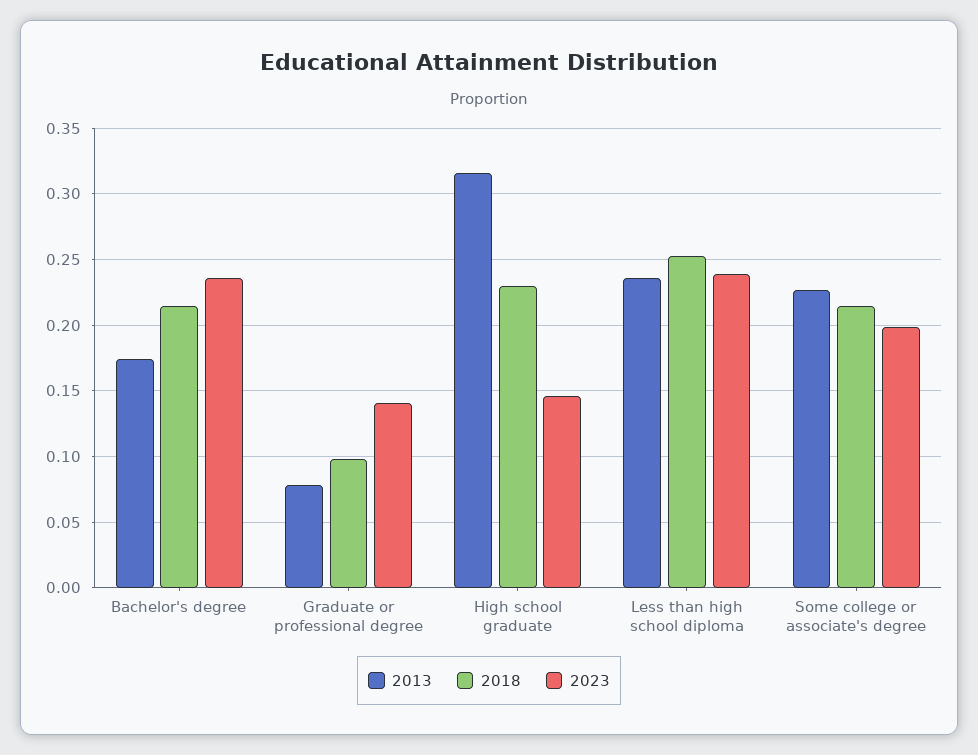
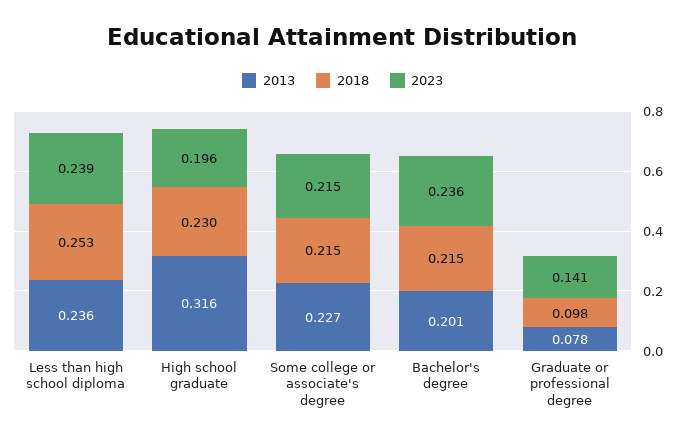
  {
    "2013": {
-     "Bachelor's degree": 0.175,
+     "Bachelor's degree": 0.201,
      "Graduate or professional degree": 0.078,
      "High school graduate": 0.316,
      "Less than high school diploma": 0.236,
      "Some college or associate's degree": 0.227
    },
    "2018": {
      "Bachelor's degree": 0.215,
      "Graduate or professional degree": 0.098,
      "High school graduate": 0.23,
      "Less than high school diploma": 0.253,
      "Some college or associate's degree": 0.215
    },
    "2023": {
      "Bachelor's degree": 0.236,
      "Graduate or professional degree": 0.141,
-     "High school graduate": 0.145,
+     "High school graduate": 0.196,
      "Less than high school diploma": 0.239,
-     "Some college or associate's degree": 0.2
+     "Some college or associate's degree": 0.215
    }
  }

